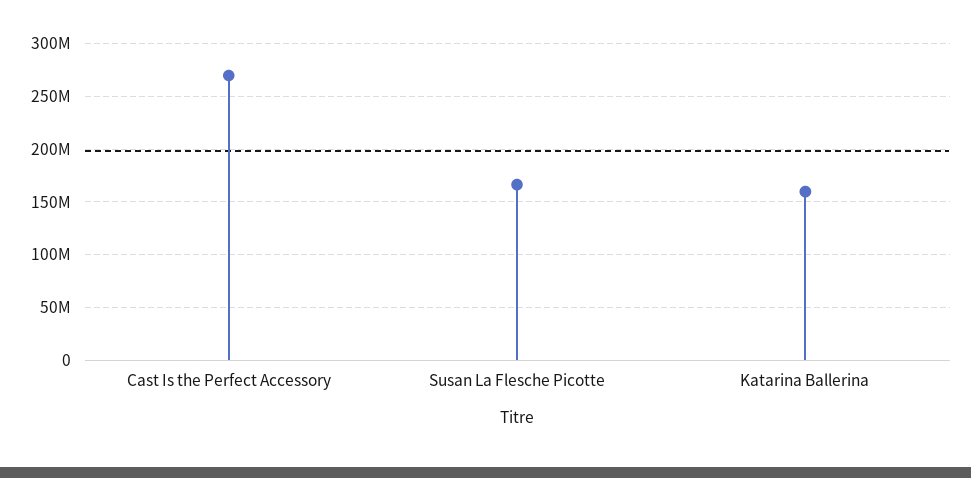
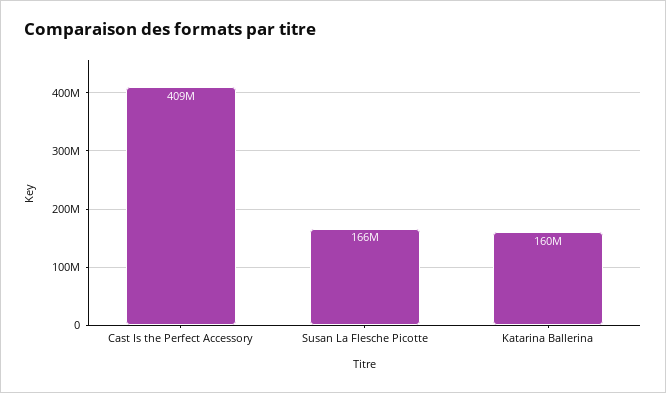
  {
-   "Cast Is the Perfect Accessory": 270000000,
+   "Cast Is the Perfect Accessory": 409000000,
    "Susan La Flesche Picotte": 166000000,
    "Katarina Ballerina": 160000000
  }

